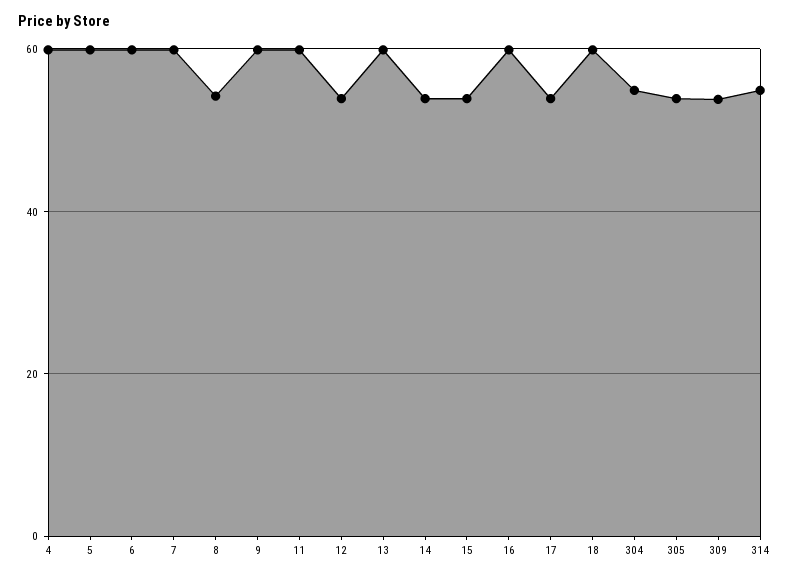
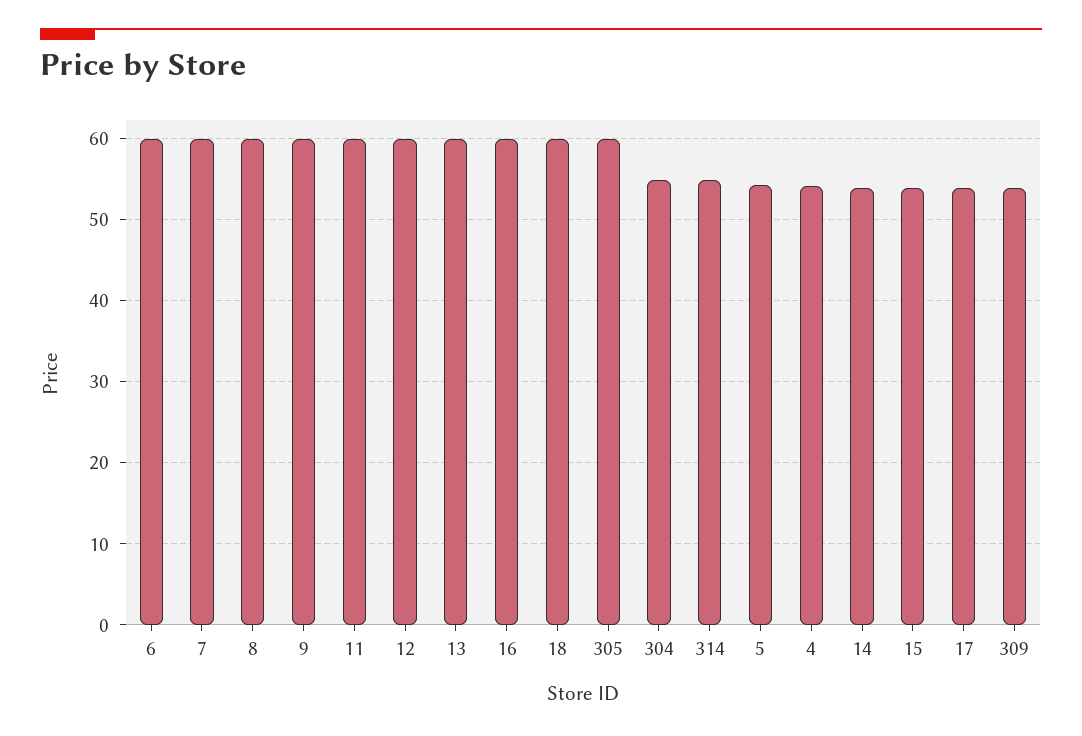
  {
-   "4": 60,
+   "4": 54,
-   "5": 60,
+   "5": 54,
    "6": 60,
    "7": 60,
-   "8": 54,
+   "8": 60,
    "9": 60,
    "11": 60,
-   "12": 54,
+   "12": 60,
    "13": 60,
    "14": 54,
    "15": 54,
    "16": 60,
    "17": 54,
    "18": 60,
    "304": 55,
-   "305": 54,
+   "305": 60,
    "309": 54,
    "314": 55
  }

